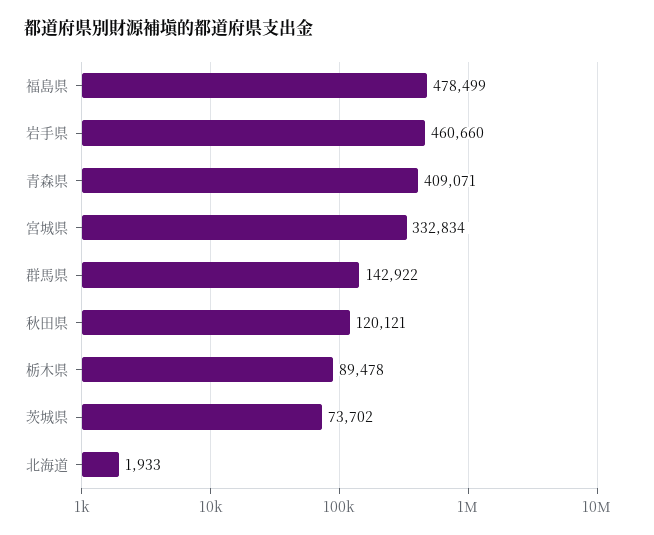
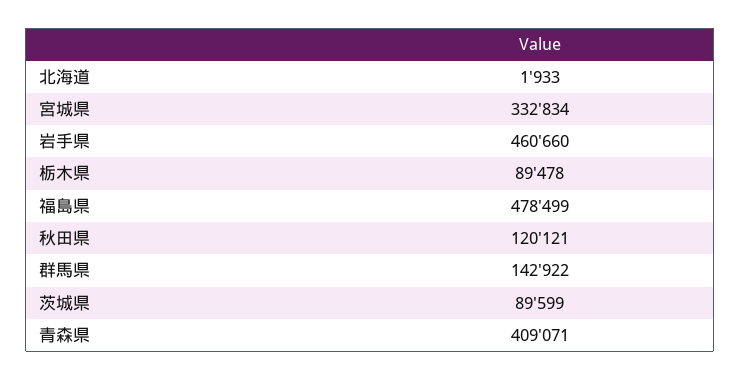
  {
    "福島県": 478499,
    "岩手県": 460660,
    "青森県": 409071,
    "宮城県": 332834,
    "群馬県": 142922,
    "秋田県": 120121,
    "栃木県": 89478,
-   "茨城県": 73702,
+   "茨城県": 89599,
    "北海道": 1933
  }

